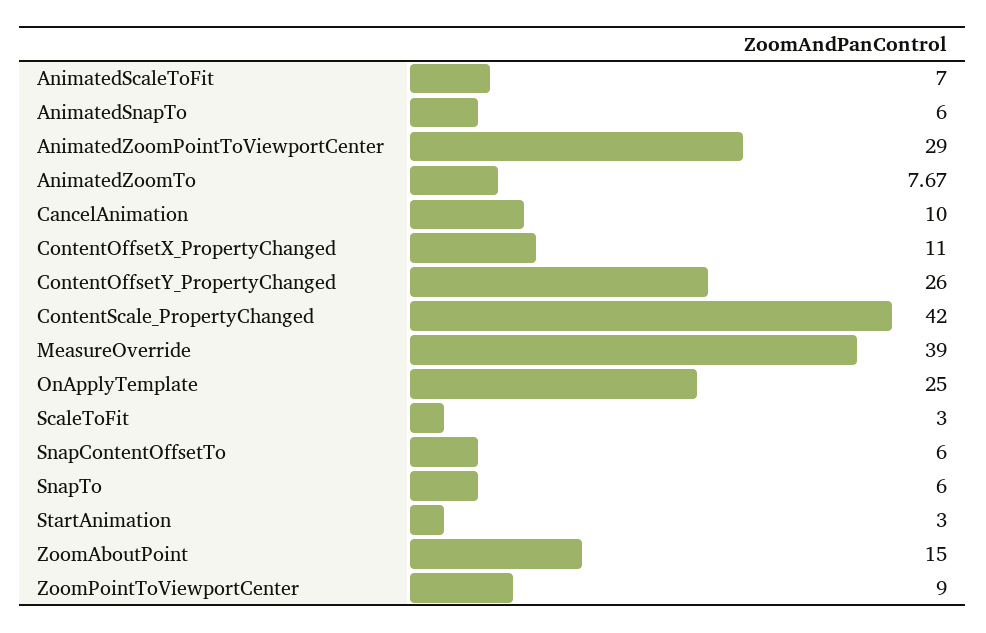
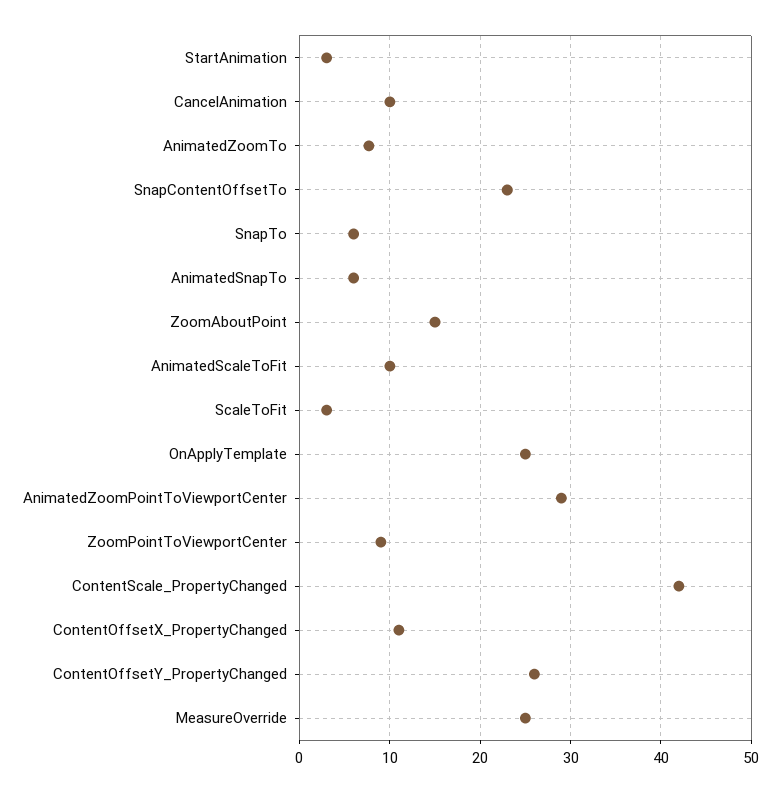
  {
-   "AnimatedScaleToFit": 7,
+   "AnimatedScaleToFit": 10,
    "AnimatedSnapTo": 6,
    "AnimatedZoomPointToViewportCenter": 29,
    "AnimatedZoomTo": 7.67,
    "CancelAnimation": 10,
    "ContentOffsetX_PropertyChanged": 11,
    "ContentOffsetY_PropertyChanged": 26,
    "ContentScale_PropertyChanged": 42,
-   "MeasureOverride": 39,
+   "MeasureOverride": 25,
    "OnApplyTemplate": 25,
    "ScaleToFit": 3,
-   "SnapContentOffsetTo": 6,
+   "SnapContentOffsetTo": 23,
    "SnapTo": 6,
    "StartAnimation": 3,
    "ZoomAboutPoint": 15,
    "ZoomPointToViewportCenter": 9
  }

